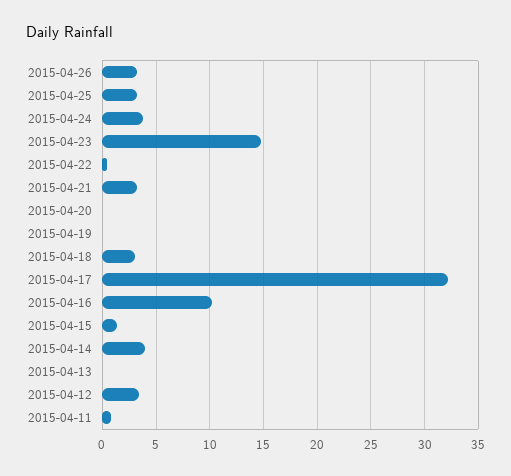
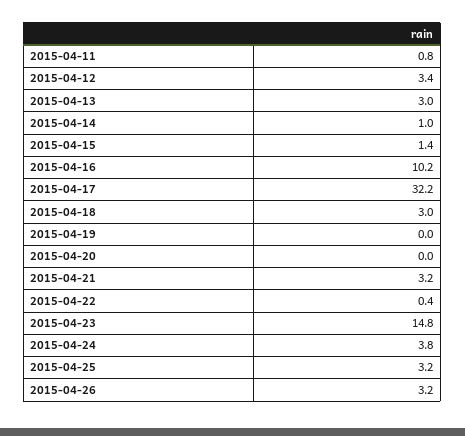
  {
    "2015-04-26": 3.2,
    "2015-04-25": 3.2,
    "2015-04-24": 3.8,
    "2015-04-23": 14.8,
    "2015-04-22": 0.4,
    "2015-04-21": 3.2,
    "2015-04-20": 0,
    "2015-04-19": 0,
    "2015-04-18": 3,
    "2015-04-17": 32.2,
    "2015-04-16": 10.2,
    "2015-04-15": 1.4,
-   "2015-04-14": 4,
+   "2015-04-14": 1,
-   "2015-04-13": 0,
+   "2015-04-13": 3,
    "2015-04-12": 3.4,
    "2015-04-11": 0.8
  }

